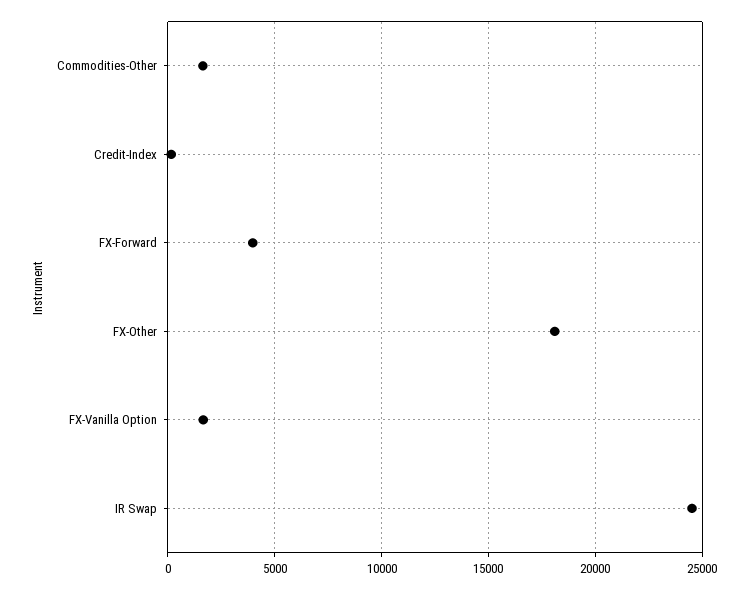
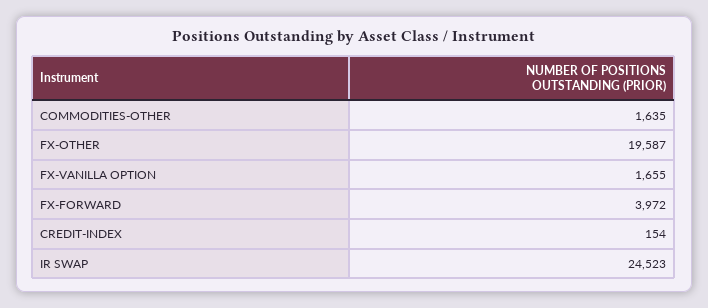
  {
    "Commodities-Other": 1635,
    "Credit-Index": 154,
    "FX-Forward": 3972,
-   "FX-Other": 18000,
+   "FX-Other": 19587,
    "FX-Vanilla Option": 1655,
    "IR Swap": 24523
  }

